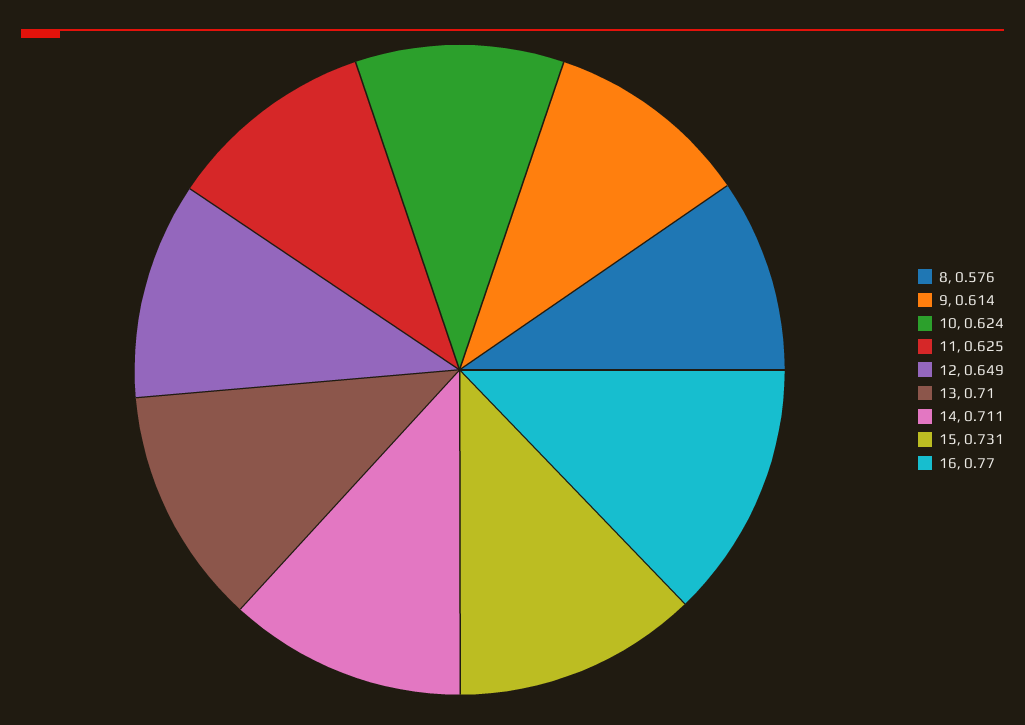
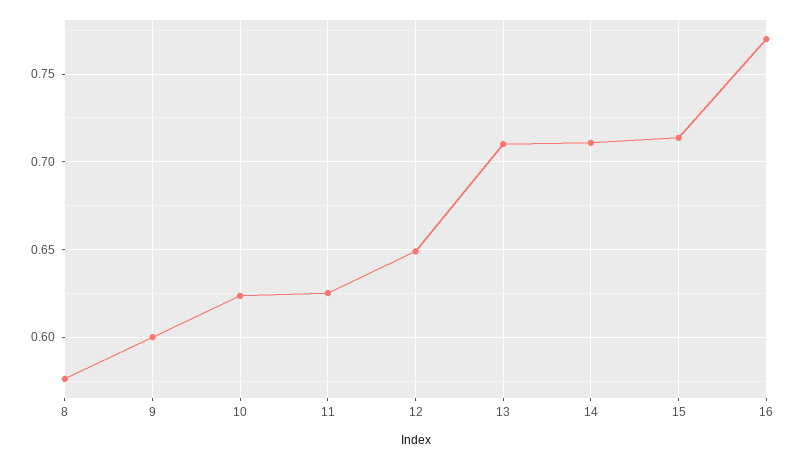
  {
    "8": 0.576,
-   "9": 0.614,
+   "9": 0.6,
    "10": 0.624,
    "11": 0.625,
    "12": 0.649,
    "13": 0.71,
    "14": 0.711,
-   "15": 0.731,
+   "15": 0.715,
    "16": 0.77
  }

